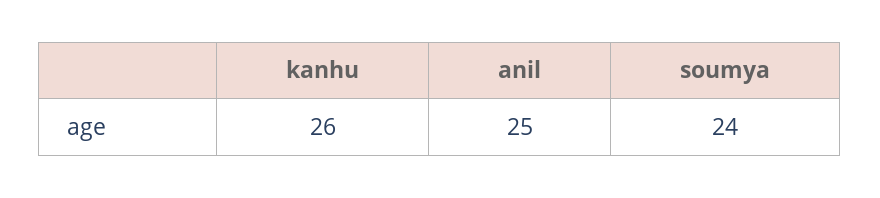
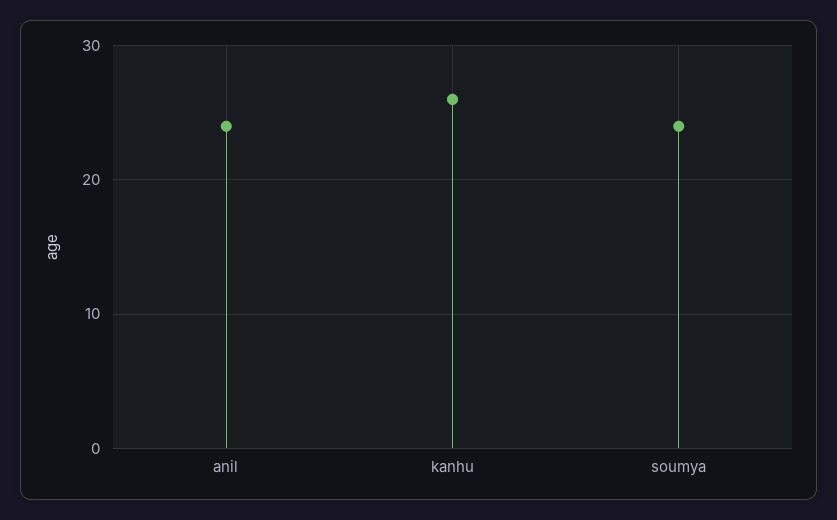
  {
    "kanhu": 26,
-   "anil": 25,
+   "anil": 24,
    "soumya": 24
  }

